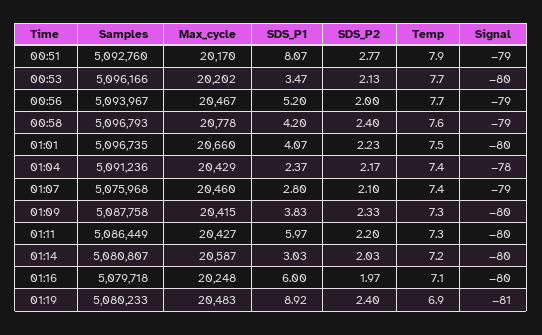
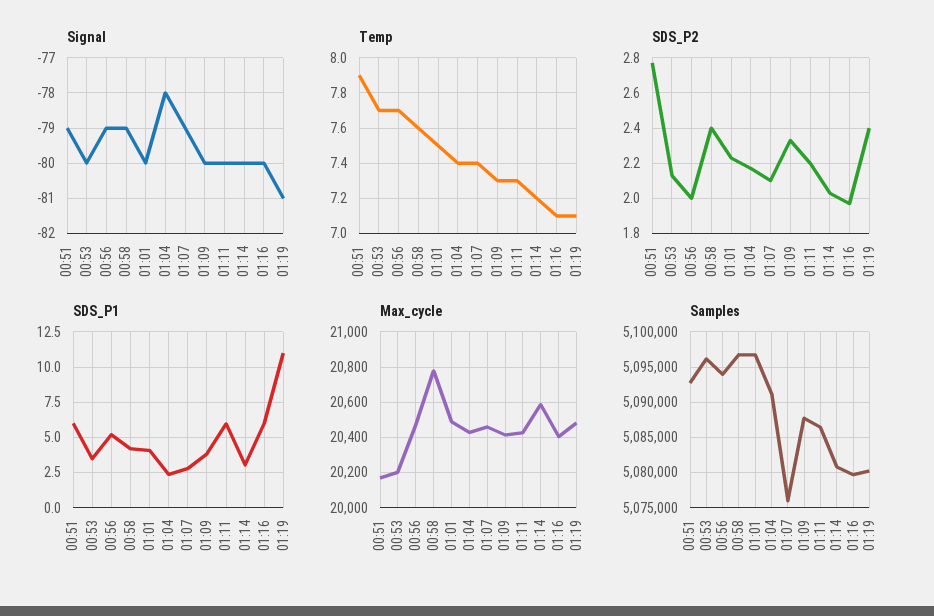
  {
    "Samples": {
      "00:51": 5092760,
      "00:53": 5096166,
      "00:56": 5093967,
      "00:58": 5096793,
      "01:01": 5096735,
      "01:04": 5091236,
      "01:07": 5075968,
      "01:09": 5087758,
      "01:11": 5086449,
      "01:14": 5080807,
      "01:16": 5079718,
      "01:19": 5080233
    },
    "Max_cycle": {
      "00:51": 20170,
      "00:53": 20202,
      "00:56": 20467,
      "00:58": 20778,
-     "01:01": 20660,
+     "01:01": 20500,
      "01:04": 20429,
      "01:07": 20460,
      "01:09": 20415,
      "01:11": 20427,
      "01:14": 20587,
-     "01:16": 20248,
+     "01:16": 20400,
      "01:19": 20483
    },
    "SDS_P1": {
-     "00:51": 8.07,
+     "00:51": 6,
      "00:53": 3.47,
      "00:56": 5.2,
      "00:58": 4.2,
      "01:01": 4.07,
      "01:04": 2.37,
      "01:07": 2.8,
      "01:09": 3.83,
      "01:11": 5.97,
      "01:14": 3.03,
      "01:16": 6,
-     "01:19": 8.92
+     "01:19": 11
    },
    "SDS_P2": {
      "00:51": 2.77,
      "00:53": 2.13,
      "00:56": 2,
      "00:58": 2.4,
      "01:01": 2.23,
      "01:04": 2.17,
      "01:07": 2.1,
      "01:09": 2.33,
      "01:11": 2.2,
      "01:14": 2.03,
      "01:16": 1.97,
      "01:19": 2.4
    },
    "Temp": {
      "00:51": 7.9,
      "00:53": 7.7,
      "00:56": 7.7,
      "00:58": 7.6,
      "01:01": 7.5,
      "01:04": 7.4,
      "01:07": 7.4,
      "01:09": 7.3,
      "01:11": 7.3,
      "01:14": 7.2,
      "01:16": 7.1,
-     "01:19": 6.9
+     "01:19": 7.1
    },
    "Signal": {
      "00:51": -79,
      "00:53": -80,
      "00:56": -79,
      "00:58": -79,
      "01:01": -80,
      "01:04": -78,
      "01:07": -79,
      "01:09": -80,
      "01:11": -80,
      "01:14": -80,
      "01:16": -80,
      "01:19": -81
    }
  }

